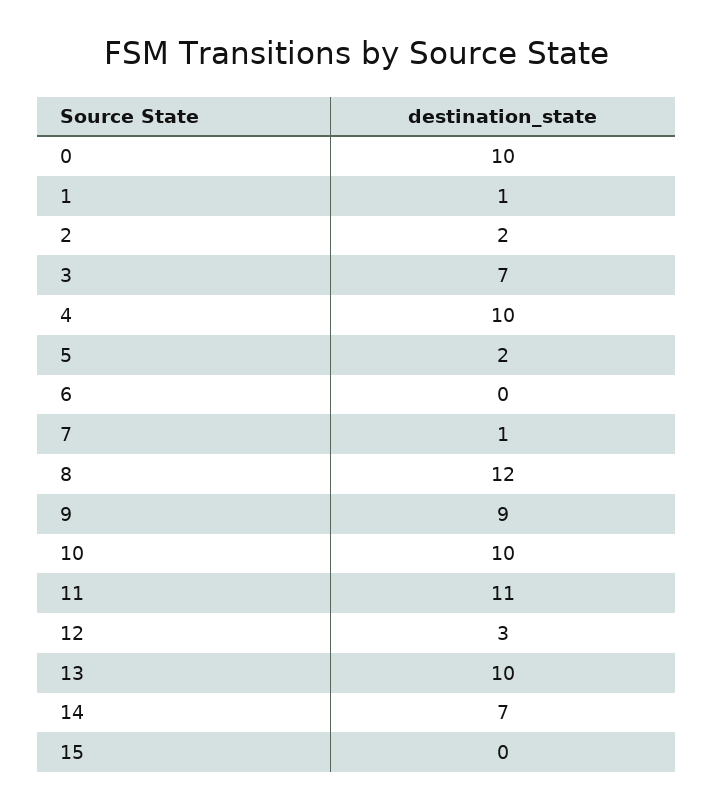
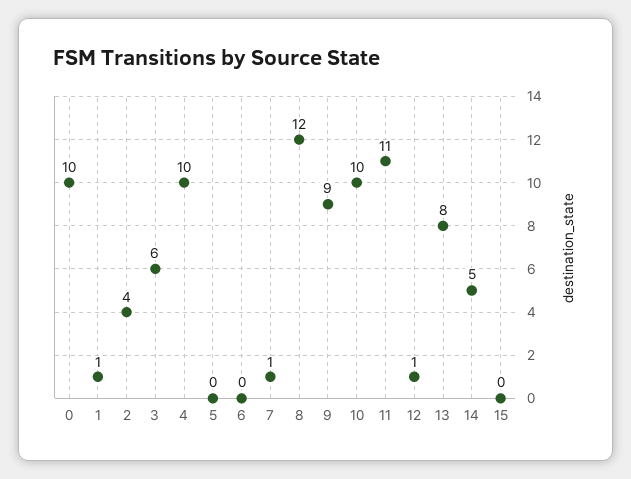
  {
    "0": 10,
    "1": 1,
-   "2": 2,
+   "2": 4,
-   "3": 7,
+   "3": 6,
    "4": 10,
-   "5": 2,
+   "5": 0,
    "6": 0,
    "7": 1,
    "8": 12,
    "9": 9,
    "10": 10,
    "11": 11,
-   "12": 3,
+   "12": 1,
-   "13": 10,
+   "13": 8,
-   "14": 7,
+   "14": 5,
    "15": 0
  }

